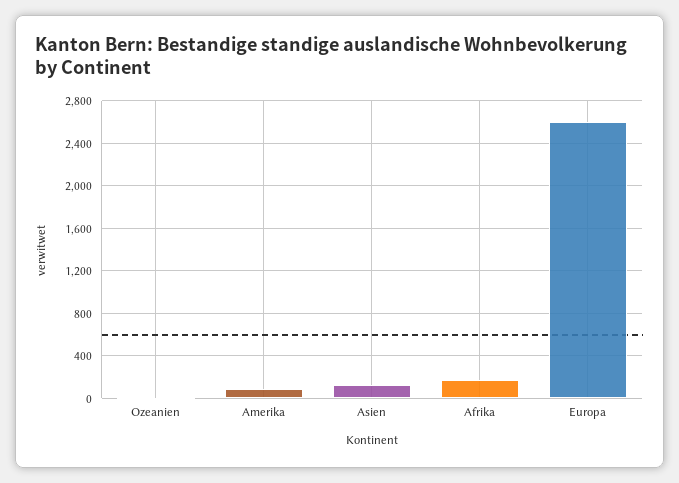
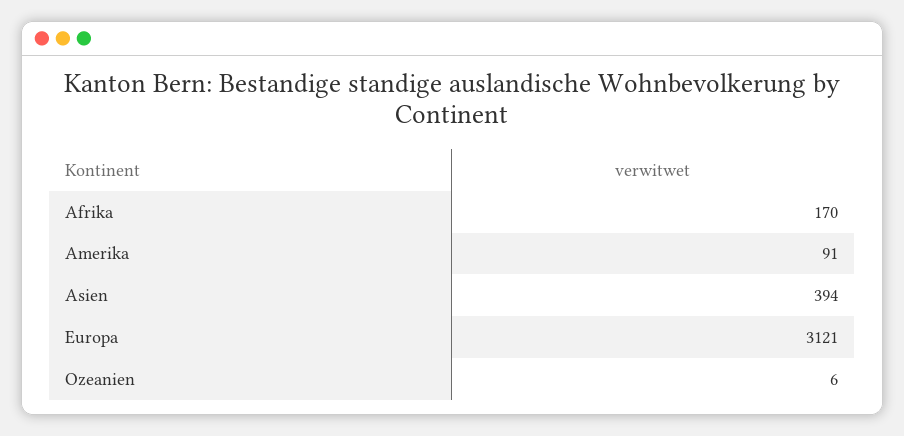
  {
    "Ozeanien": 6,
    "Amerika": 91,
-   "Asien": 100,
+   "Asien": 394,
    "Afrika": 170,
-   "Europa": 2600
+   "Europa": 3121
  }

